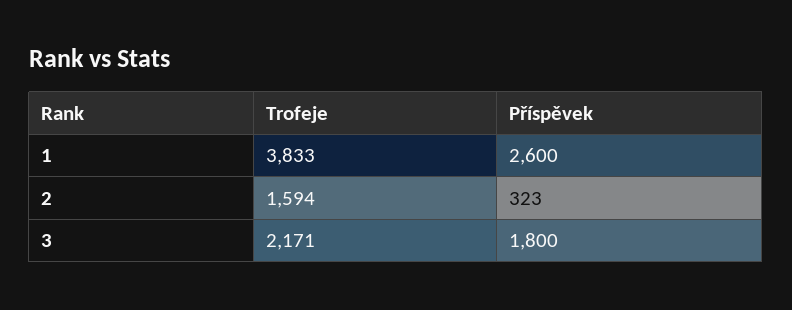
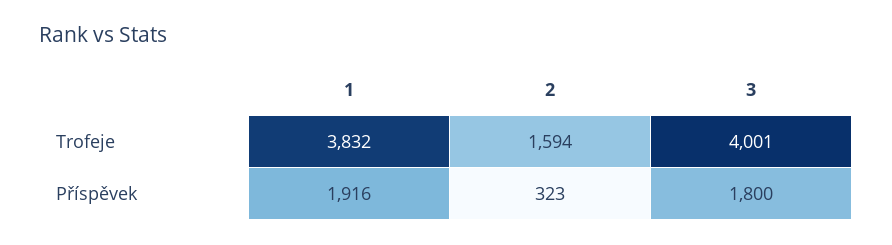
  {
    "Trofeje": {
-     "1": 3833,
+     "1": 3832,
      "2": 1594,
-     "3": 2171
+     "3": 4001
    },
    "Příspěvek": {
-     "1": 2600,
+     "1": 1916,
      "2": 323,
      "3": 1800
    }
  }

